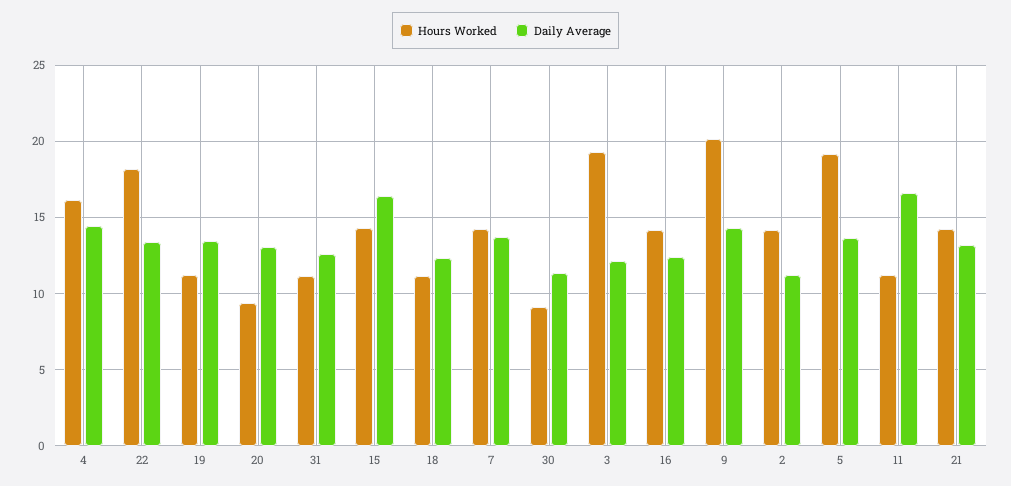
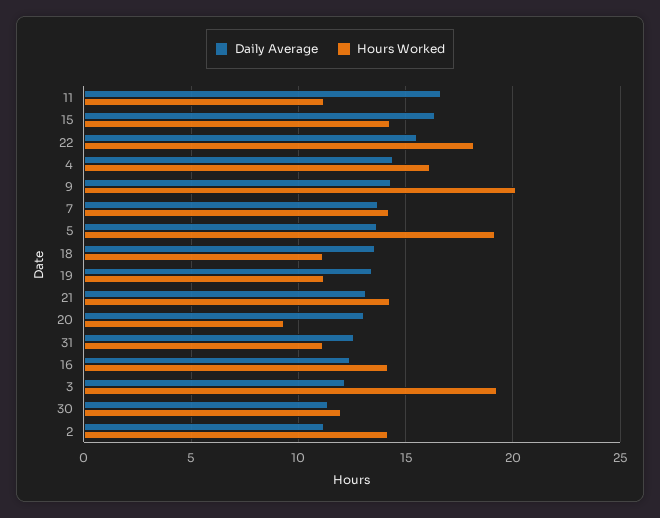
  {
    "Hours Worked": {
      "4": 16,
      "22": 18,
      "19": 11,
      "20": 9.5,
      "31": 11,
      "15": 14.5,
      "18": 11,
      "7": 14,
-     "30": 9,
+     "30": 12,
      "3": 19.5,
      "16": 14,
      "9": 20,
      "2": 14,
      "5": 19,
      "11": 11,
      "21": 14.5
    },
    "Daily Average": {
      "4": 14.5,
-     "22": 13.5,
+     "22": 15.5,
      "19": 13.5,
      "20": 13,
      "31": 12.5,
      "15": 16.5,
-     "18": 12.5,
+     "18": 13.5,
      "7": 13.5,
      "30": 11.5,
      "3": 12,
      "16": 12.5,
      "9": 14.5,
      "2": 11,
      "5": 13.5,
      "11": 16.5,
      "21": 13
    }
  }

